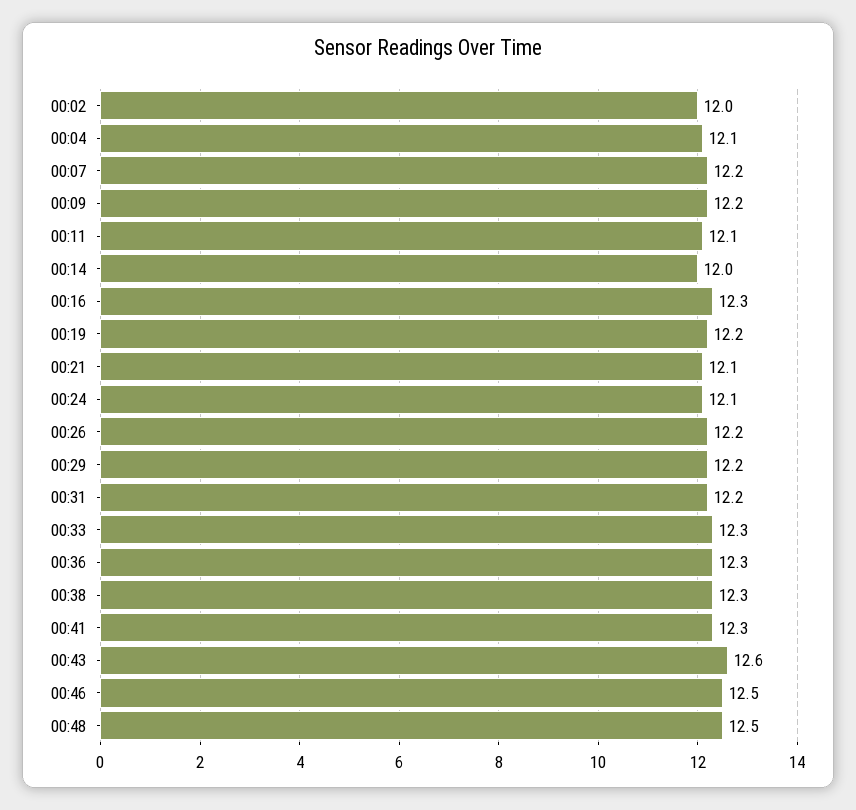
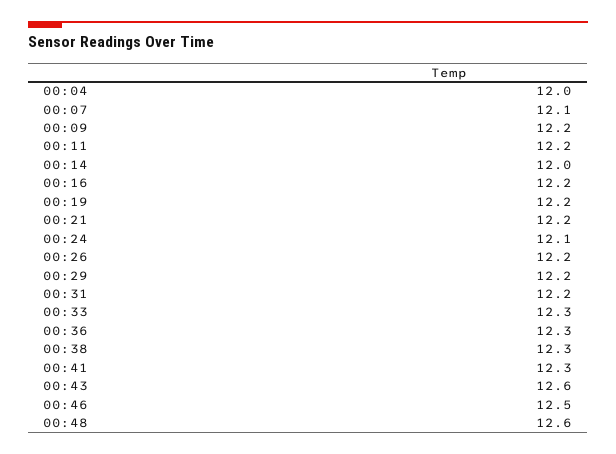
  {
-   "00:02": 12,
-   "00:04": 12.1,
+   "00:04": 12,
-   "00:07": 12.2,
+   "00:07": 12.1,
    "00:09": 12.2,
-   "00:11": 12.1,
+   "00:11": 12.2,
    "00:14": 12,
-   "00:16": 12.3,
+   "00:16": 12.2,
    "00:19": 12.2,
-   "00:21": 12.1,
+   "00:21": 12.2,
    "00:24": 12.1,
    "00:26": 12.2,
    "00:29": 12.2,
    "00:31": 12.2,
    "00:33": 12.3,
    "00:36": 12.3,
    "00:38": 12.3,
    "00:41": 12.3,
    "00:43": 12.6,
    "00:46": 12.5,
-   "00:48": 12.5
+   "00:48": 12.6
  }

